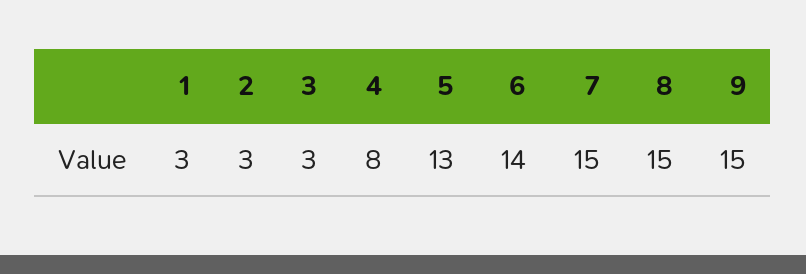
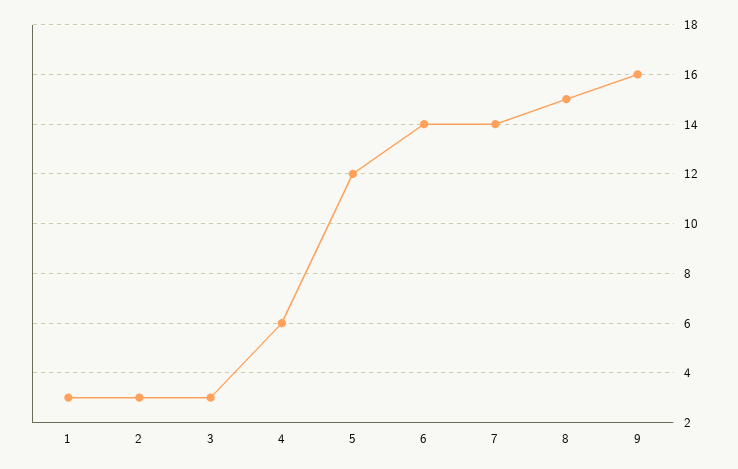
  {
    "1": 3,
    "2": 3,
    "3": 3,
-   "4": 8,
+   "4": 6,
-   "5": 13,
+   "5": 12,
    "6": 14,
-   "7": 15,
+   "7": 14,
    "8": 15,
-   "9": 15
+   "9": 16
  }

